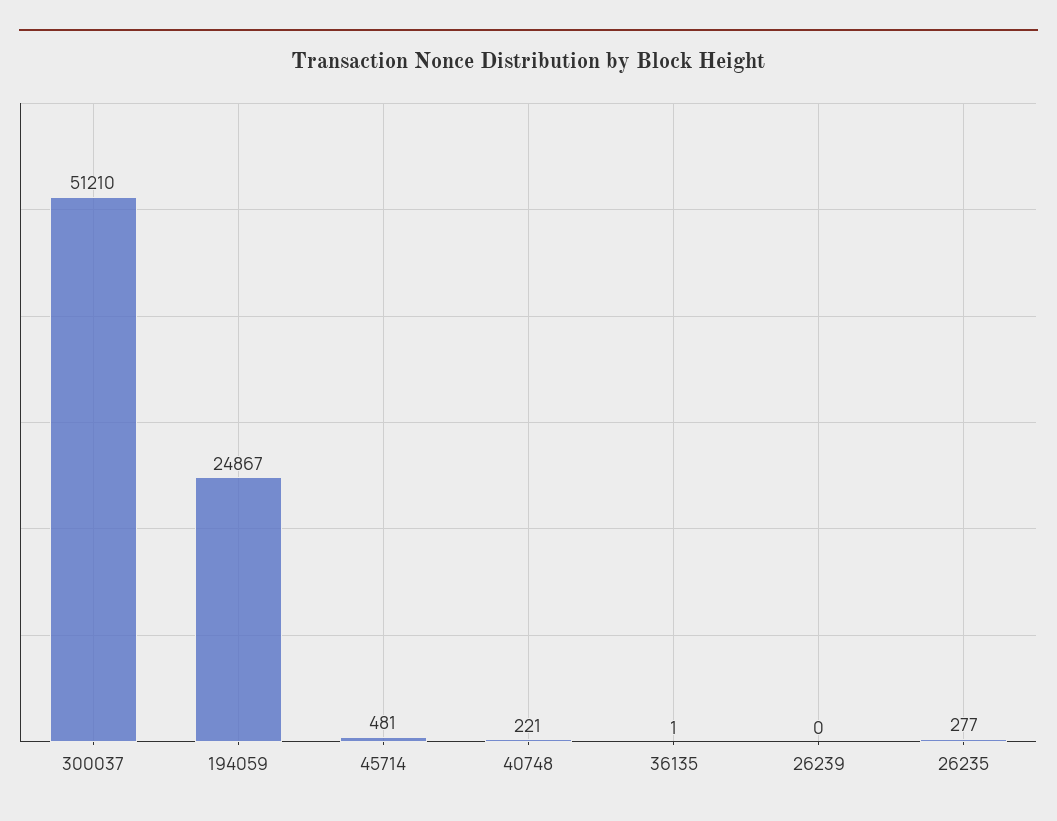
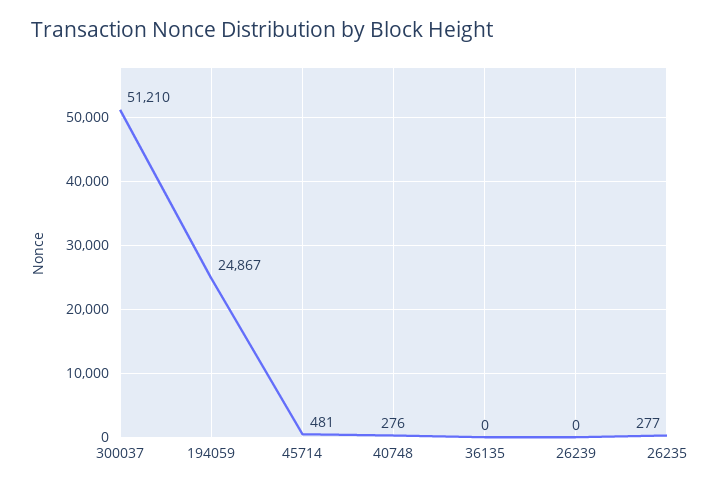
  {
    "300037": 51210,
    "194059": 24867,
    "45714": 481,
-   "40748": 221,
+   "40748": 276,
-   "36135": 1,
+   "36135": 0,
    "26239": 0,
    "26235": 277
  }

